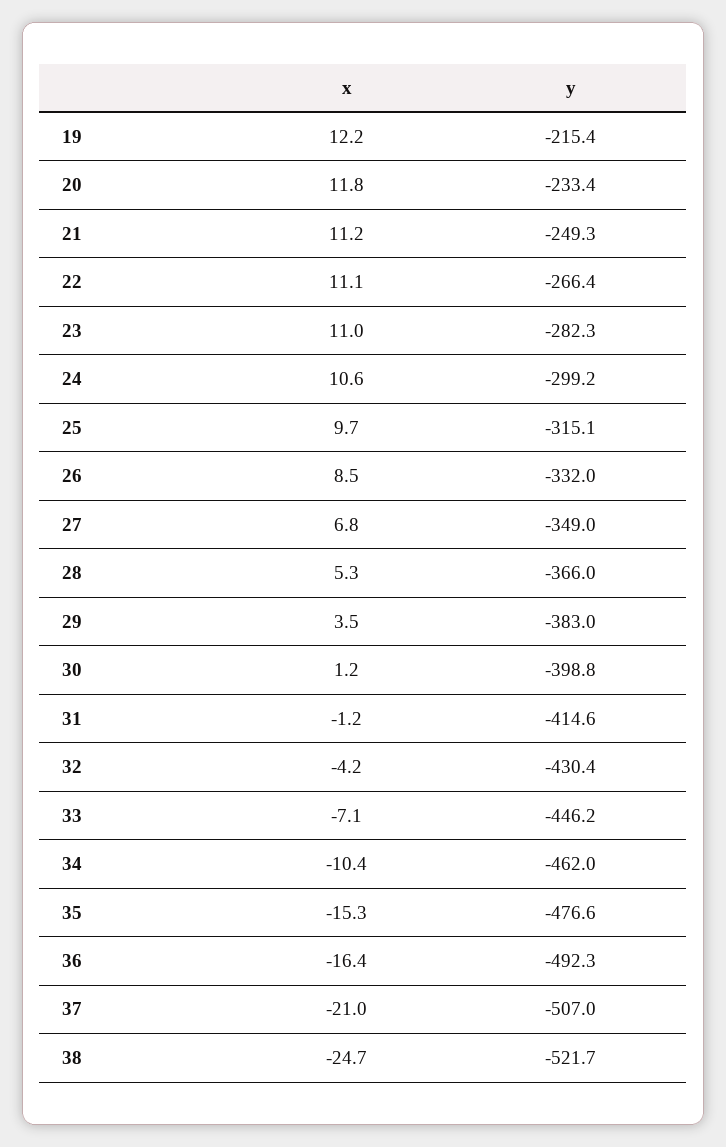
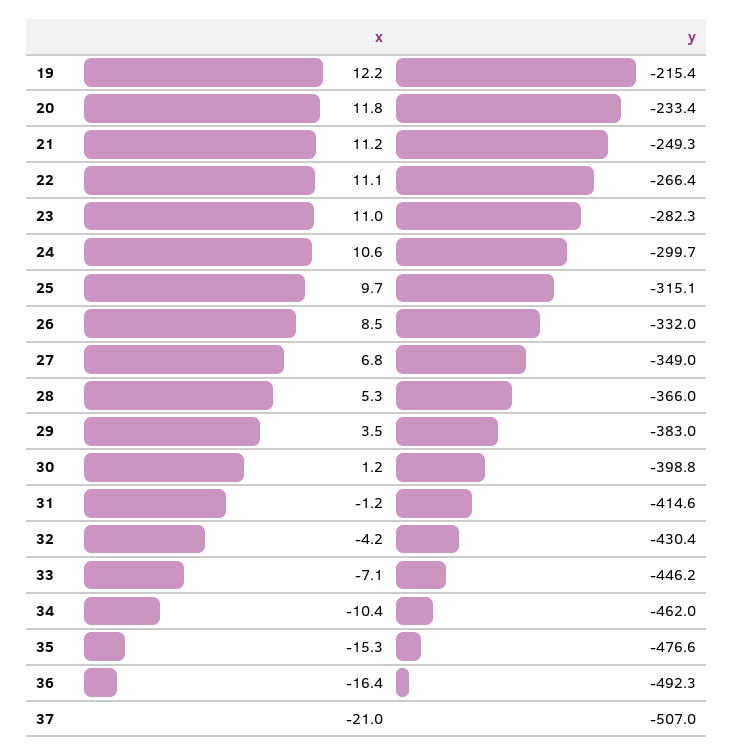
  {
    "x": {
      "19": 12.2,
      "20": 11.8,
      "21": 11.2,
      "22": 11.1,
      "23": 11,
      "24": 10.6,
      "25": 9.7,
      "26": 8.5,
      "27": 6.8,
      "28": 5.3,
      "29": 3.5,
      "30": 1.2,
      "31": -1.2,
      "32": -4.2,
      "33": -7.1,
      "34": -10.4,
      "35": -15.3,
      "36": -16.4,
-     "37": -21,
+     "37": -21
-     "38": -24.7
    },
    "y": {
      "19": -215.4,
      "20": -233.4,
      "21": -249.3,
      "22": -266.4,
      "23": -282.3,
-     "24": -299.2,
+     "24": -299.7,
      "25": -315.1,
      "26": -332,
      "27": -349,
      "28": -366,
      "29": -383,
      "30": -398.8,
      "31": -414.6,
      "32": -430.4,
      "33": -446.2,
      "34": -462,
      "35": -476.6,
      "36": -492.3,
-     "37": -507,
+     "37": -507
-     "38": -521.7
    }
  }

